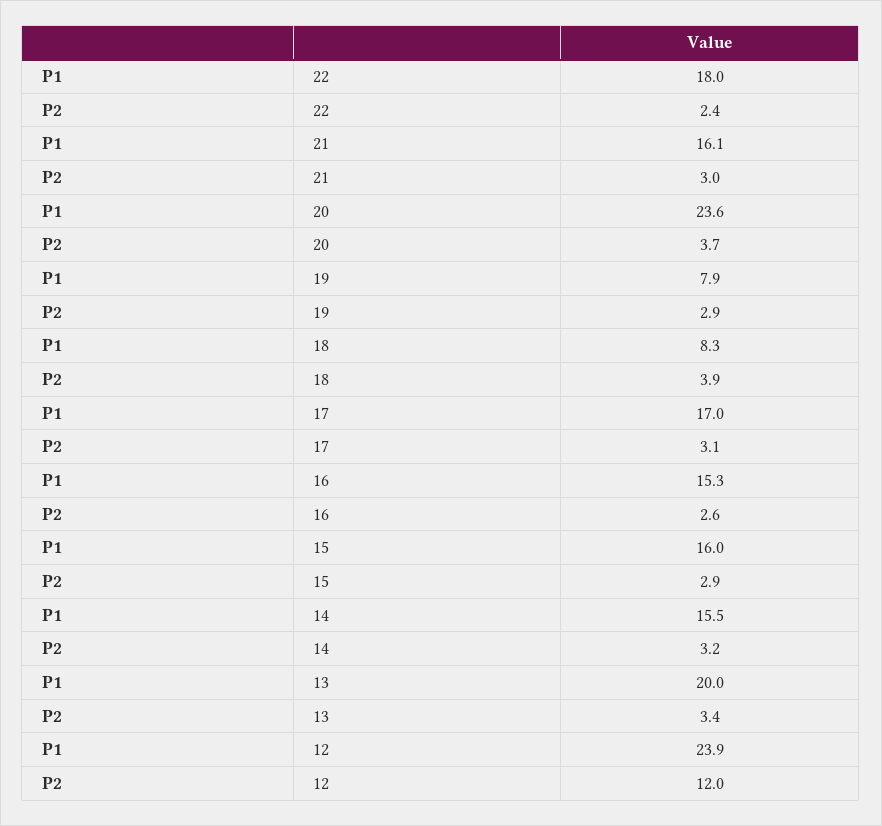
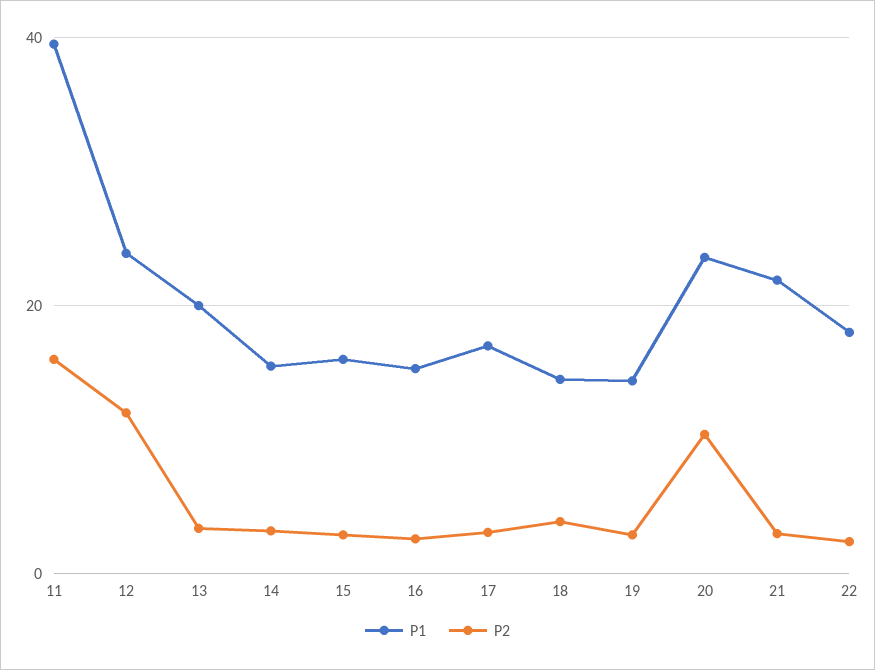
  {
    "P1": {
      "22": 18,
-     "21": 16.1,
+     "21": 22,
      "20": 23.6,
-     "19": 7.9,
+     "19": 14,
-     "18": 8.3,
+     "18": 14,
      "17": 17,
      "16": 15.3,
      "15": 16,
      "14": 15.5,
      "13": 20,
-     "12": 23.9
+     "12": 23.9,
+     "11": 40
    },
    "P2": {
      "22": 2.4,
      "21": 3,
-     "20": 3.7,
+     "20": 10,
      "19": 2.9,
      "18": 3.9,
      "17": 3.1,
      "16": 2.6,
      "15": 2.9,
      "14": 3.2,
      "13": 3.4,
-     "12": 12
+     "12": 12,
+     "11": 16
    }
  }

